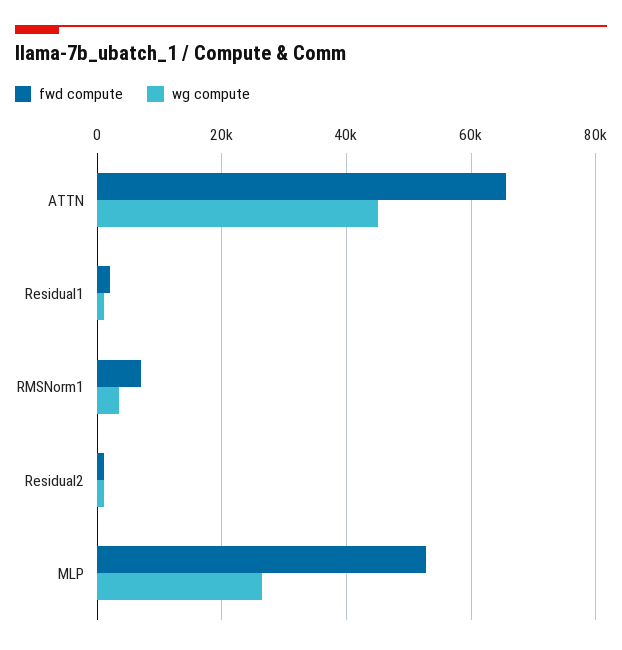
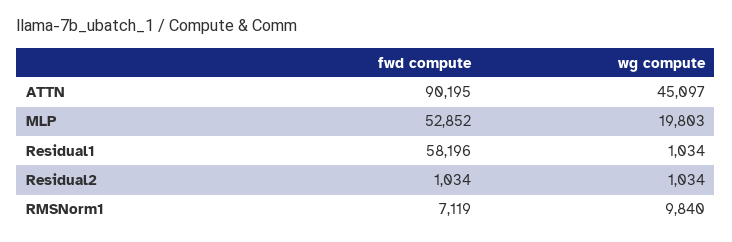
  {
    "fwd compute": {
-     "ATTN": 66000,
+     "ATTN": 90195,
-     "Residual1": 2000,
+     "Residual1": 58196,
      "RMSNorm1": 7119,
      "Residual2": 1034,
      "MLP": 52852
    },
    "wg compute": {
      "ATTN": 45097,
      "Residual1": 1034,
-     "RMSNorm1": 4000,
+     "RMSNorm1": 9840,
      "Residual2": 1034,
-     "MLP": 26000
+     "MLP": 19803
    }
  }

